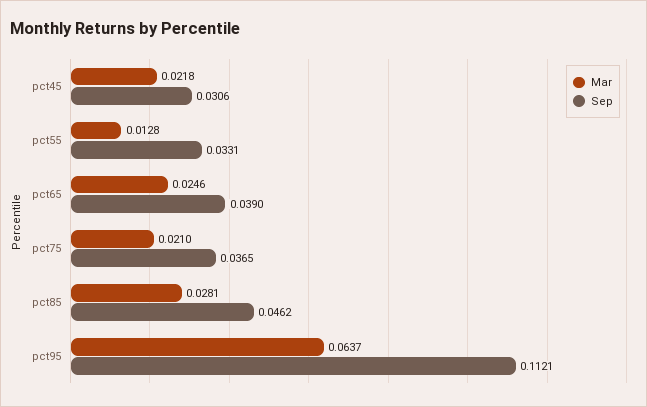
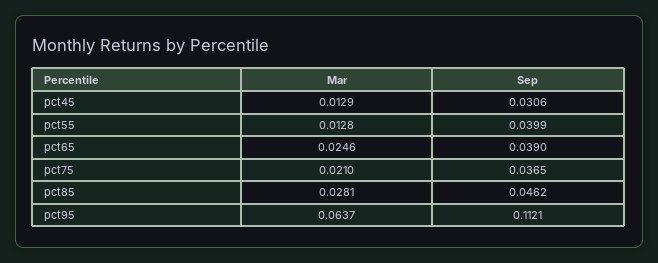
  {
    "Mar": {
-     "pct45": 0.0218,
+     "pct45": 0.0129,
      "pct55": 0.0128,
      "pct65": 0.0246,
      "pct75": 0.021,
      "pct85": 0.0281,
      "pct95": 0.0637
    },
    "Sep": {
      "pct45": 0.0306,
-     "pct55": 0.0331,
+     "pct55": 0.0399,
      "pct65": 0.039,
      "pct75": 0.0365,
      "pct85": 0.0462,
      "pct95": 0.1121
    }
  }

